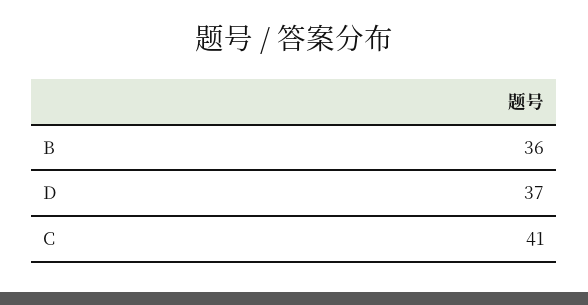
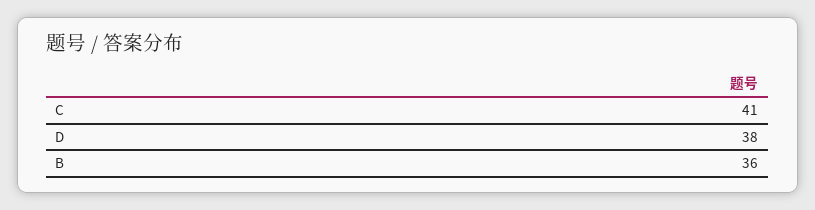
  {
    "B": 36,
-   "D": 37,
+   "D": 38,
    "C": 41
  }

